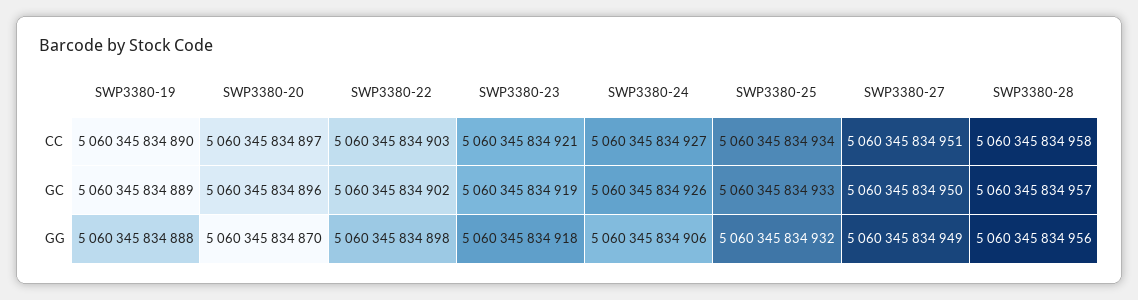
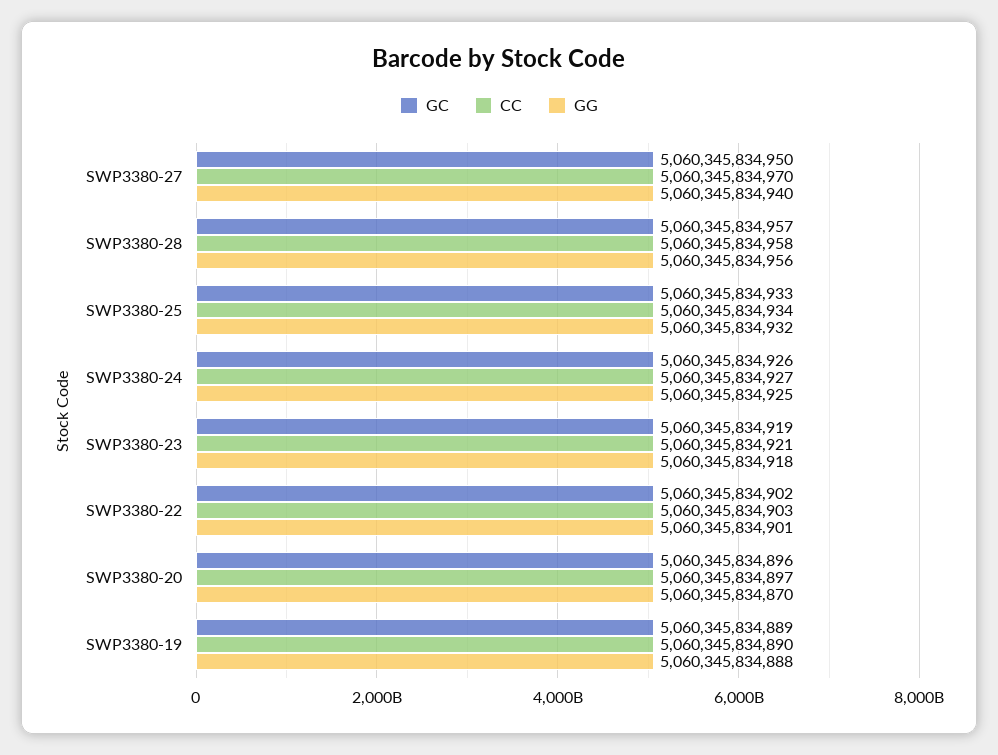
  {
    "CC": {
      "SWP3380-19": 5060345834890,
      "SWP3380-20": 5060345834897,
      "SWP3380-22": 5060345834903,
      "SWP3380-23": 5060345834921,
      "SWP3380-24": 5060345834927,
      "SWP3380-25": 5060345834934,
-     "SWP3380-27": 5060345834951,
+     "SWP3380-27": 5060345834970,
      "SWP3380-28": 5060345834958
    },
    "GC": {
      "SWP3380-19": 5060345834889,
      "SWP3380-20": 5060345834896,
      "SWP3380-22": 5060345834902,
      "SWP3380-23": 5060345834919,
      "SWP3380-24": 5060345834926,
      "SWP3380-25": 5060345834933,
      "SWP3380-27": 5060345834950,
      "SWP3380-28": 5060345834957
    },
    "GG": {
      "SWP3380-19": 5060345834888,
      "SWP3380-20": 5060345834870,
-     "SWP3380-22": 5060345834898,
+     "SWP3380-22": 5060345834901,
      "SWP3380-23": 5060345834918,
-     "SWP3380-24": 5060345834906,
+     "SWP3380-24": 5060345834925,
      "SWP3380-25": 5060345834932,
-     "SWP3380-27": 5060345834949,
+     "SWP3380-27": 5060345834940,
      "SWP3380-28": 5060345834956
    }
  }

